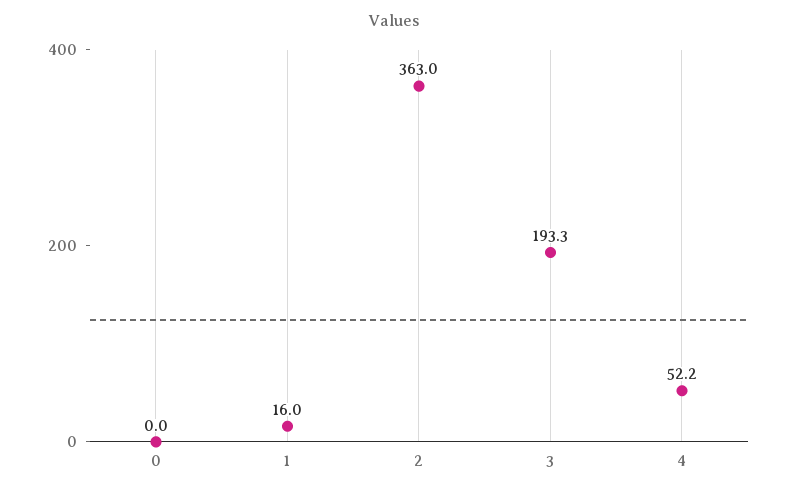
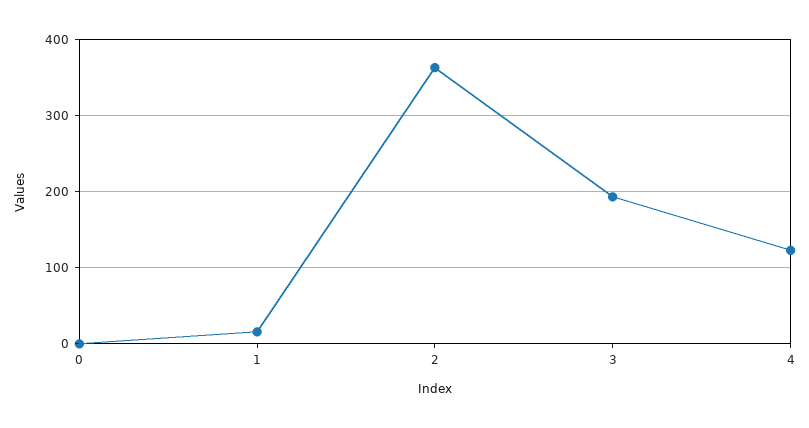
  {
    "0": 0,
    "1": 16,
    "2": 363,
    "3": 193.3,
-   "4": 52.2
+   "4": 120
  }

